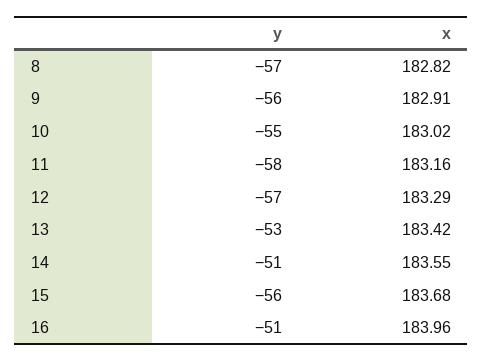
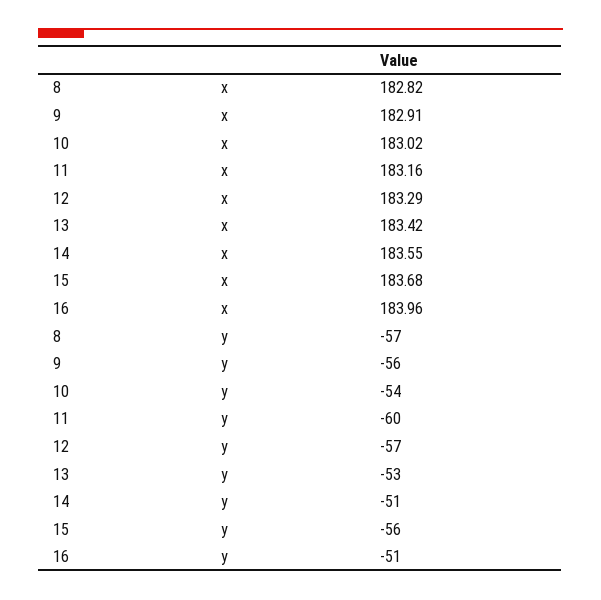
  {
    "y": {
      "8": -57,
      "9": -56,
-     "10": -55,
+     "10": -54,
-     "11": -58,
+     "11": -60,
      "12": -57,
      "13": -53,
      "14": -51,
      "15": -56,
      "16": -51
    },
    "x": {
      "8": 182.82,
      "9": 182.91,
      "10": 183.02,
      "11": 183.16,
      "12": 183.29,
      "13": 183.42,
      "14": 183.55,
      "15": 183.68,
      "16": 183.96
    }
  }

